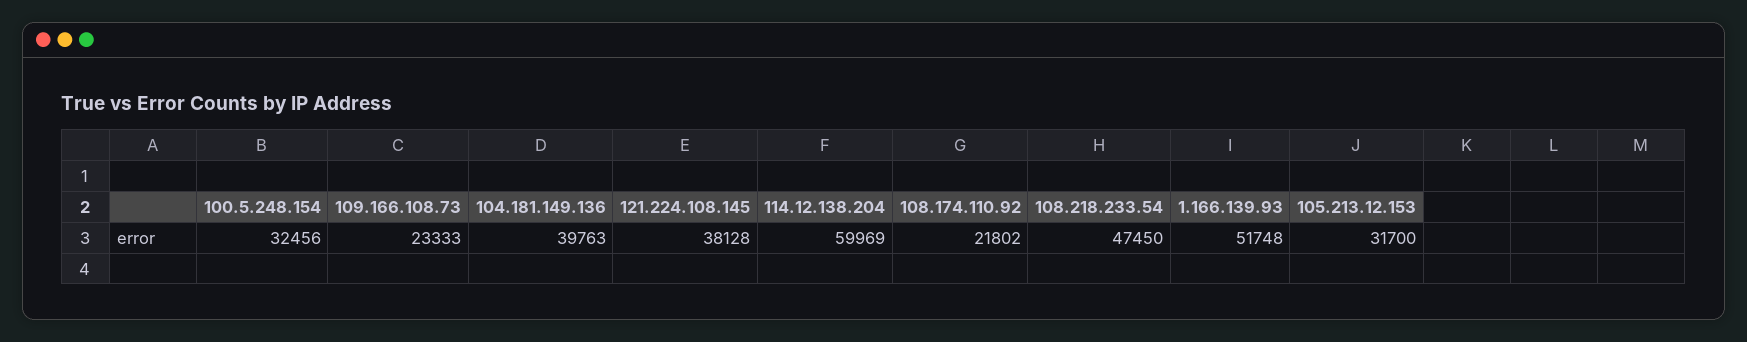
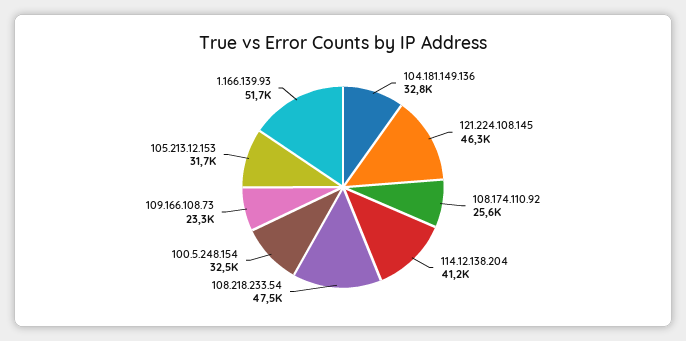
  {
    "100.5.248.154": 32456,
    "109.166.108.73": 23333,
-   "104.181.149.136": 39763,
+   "104.181.149.136": 32800,
-   "121.224.108.145": 38128,
+   "121.224.108.145": 46300,
-   "114.12.138.204": 59969,
+   "114.12.138.204": 41200,
-   "108.174.110.92": 21802,
+   "108.174.110.92": 25600,
    "108.218.233.54": 47450,
    "1.166.139.93": 51748,
    "105.213.12.153": 31700
  }

